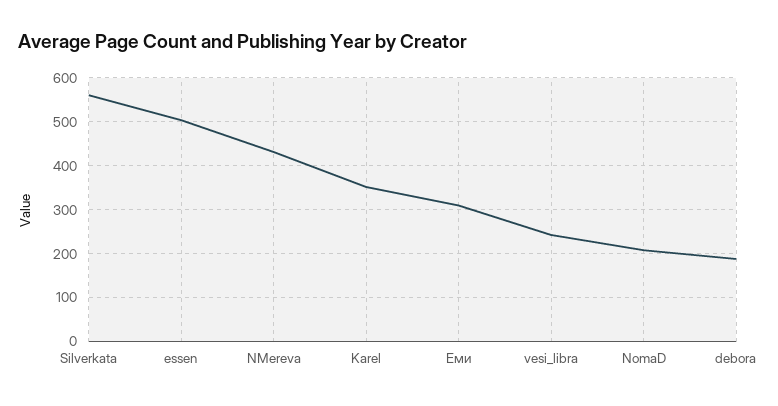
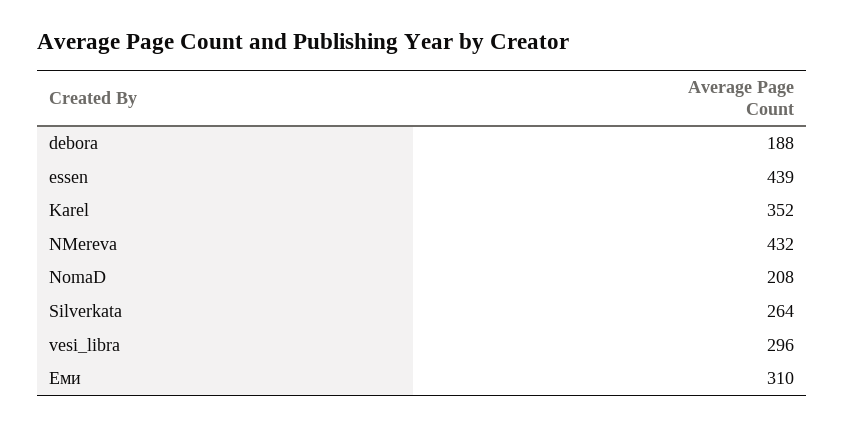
  {
-   "Silverkata": 560,
+   "Silverkata": 264,
-   "essen": 500,
+   "essen": 439,
    "NMereva": 432,
    "Karel": 352,
    "Еми": 310,
-   "vesi_libra": 240,
+   "vesi_libra": 296,
    "NomaD": 208,
    "debora": 188
  }

